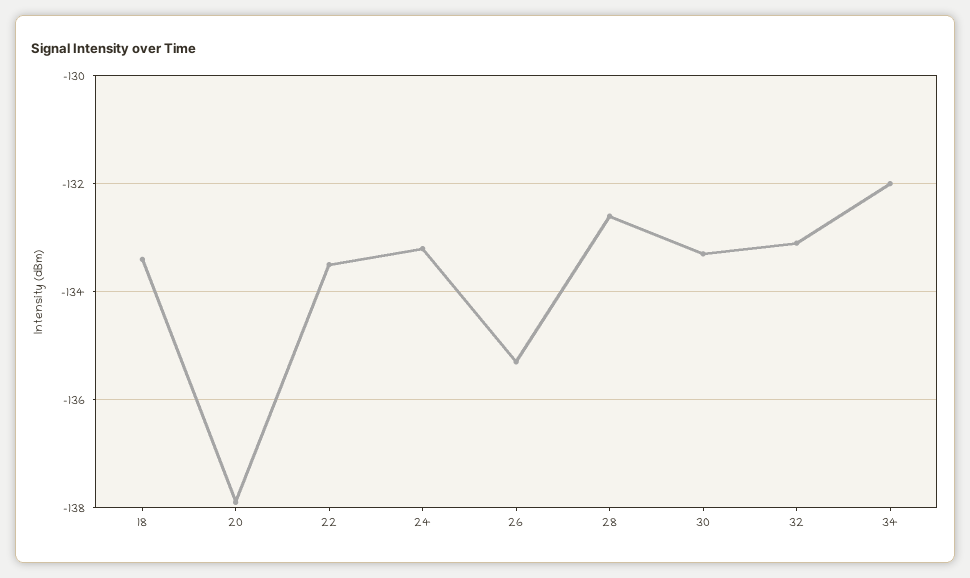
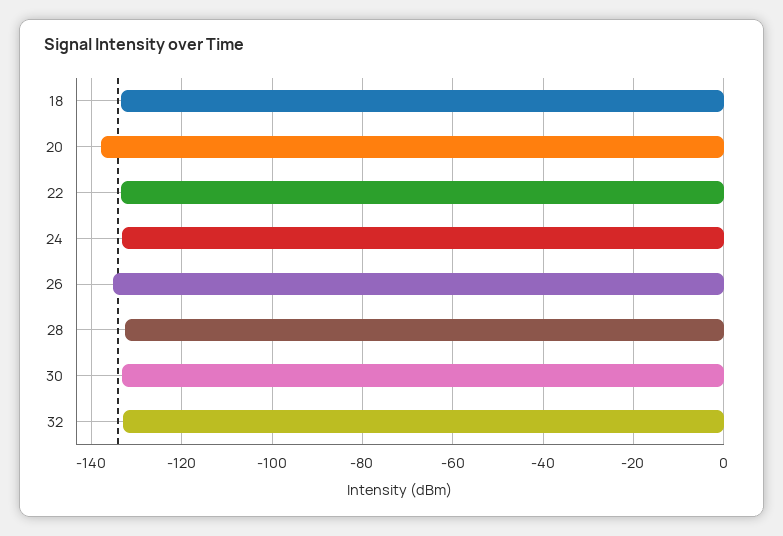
  {
    "18": -133.5,
    "20": -138,
    "22": -133.5,
    "24": -133,
    "26": -135.5,
    "28": -132.5,
    "30": -133.5,
-   "32": -133,
+   "32": -133
-   "34": -132
  }

